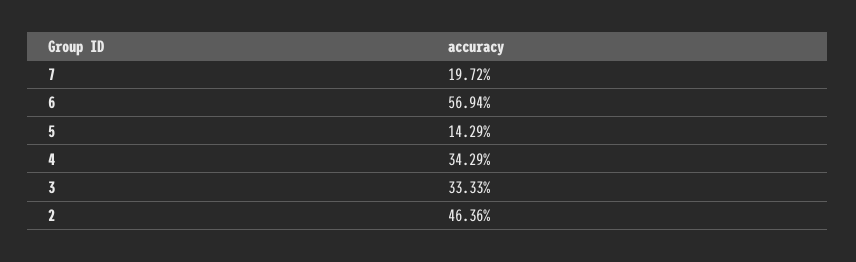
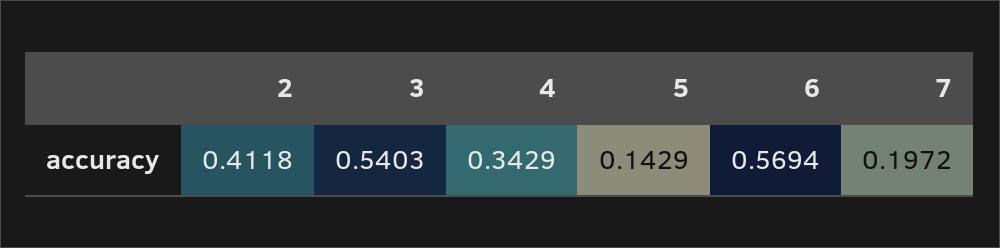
  {
    "7": 0.1972,
    "6": 0.5694,
    "5": 0.1429,
    "4": 0.3429,
-   "3": 0.3333,
+   "3": 0.5403,
-   "2": 0.4636
+   "2": 0.4118
  }

